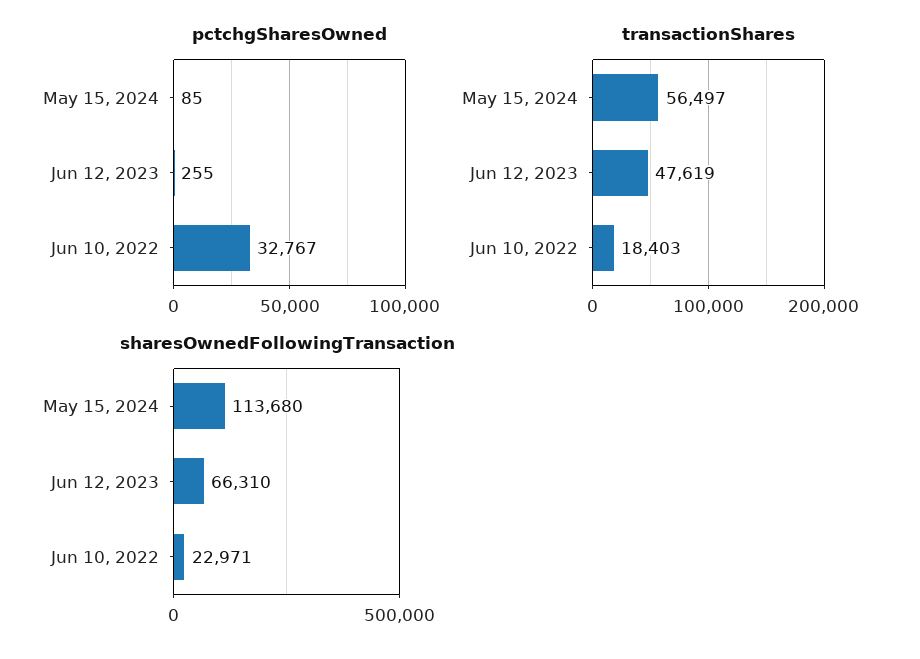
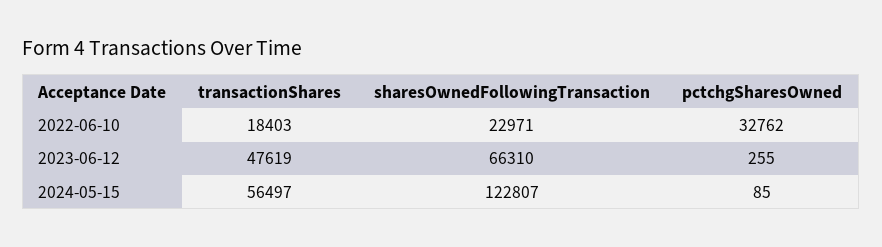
  {
    "pctchgSharesOwned": {
      "May 15, 2024": 85,
      "Jun 12, 2023": 255,
-     "Jun 10, 2022": 32767
+     "Jun 10, 2022": 32762
    },
    "transactionShares": {
      "May 15, 2024": 56497,
      "Jun 12, 2023": 47619,
      "Jun 10, 2022": 18403
    },
    "sharesOwnedFollowingTransaction": {
-     "May 15, 2024": 113680,
+     "May 15, 2024": 122807,
      "Jun 12, 2023": 66310,
      "Jun 10, 2022": 22971
    }
  }

